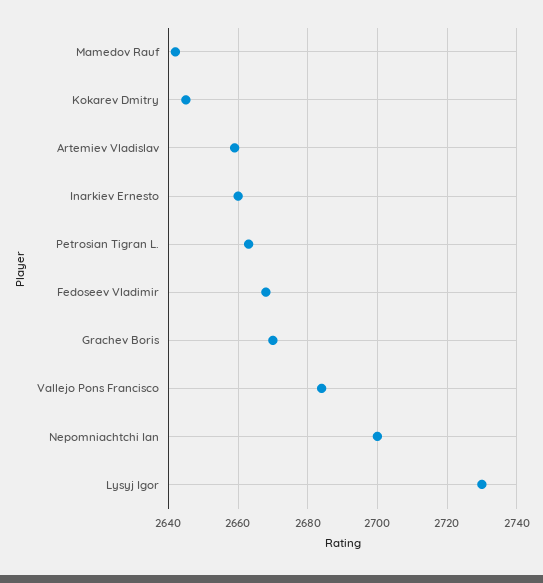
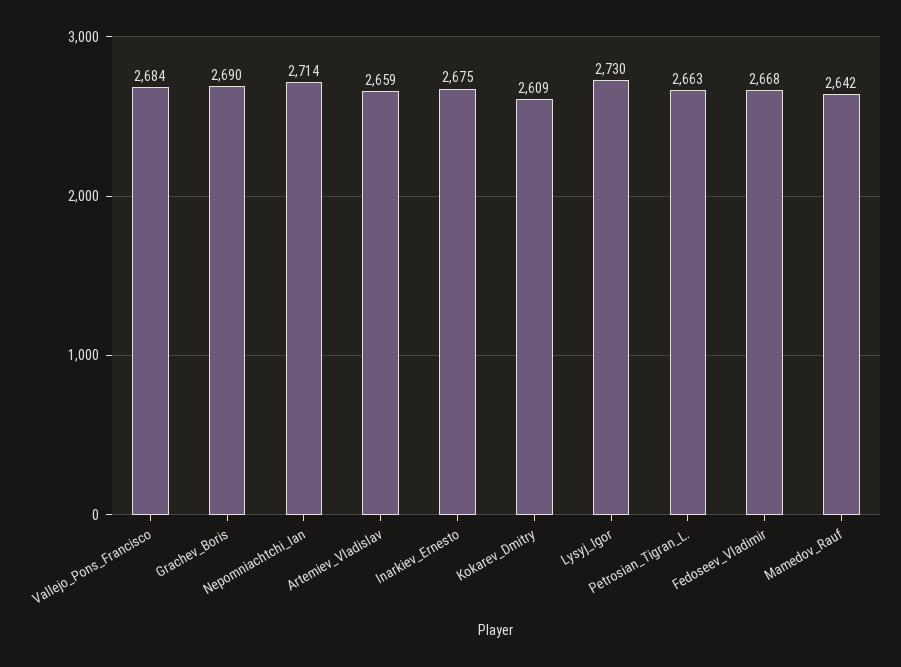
  {
    "Mamedov Rauf": 2642,
-   "Kokarev Dmitry": 2645,
+   "Kokarev Dmitry": 2609,
    "Artemiev Vladislav": 2659,
-   "Inarkiev Ernesto": 2660,
+   "Inarkiev Ernesto": 2675,
    "Petrosian Tigran L.": 2663,
    "Fedoseev Vladimir": 2668,
-   "Grachev Boris": 2670,
+   "Grachev Boris": 2690,
    "Vallejo Pons Francisco": 2684,
-   "Nepomniachtchi Ian": 2700,
+   "Nepomniachtchi Ian": 2714,
    "Lysyj Igor": 2730
  }

